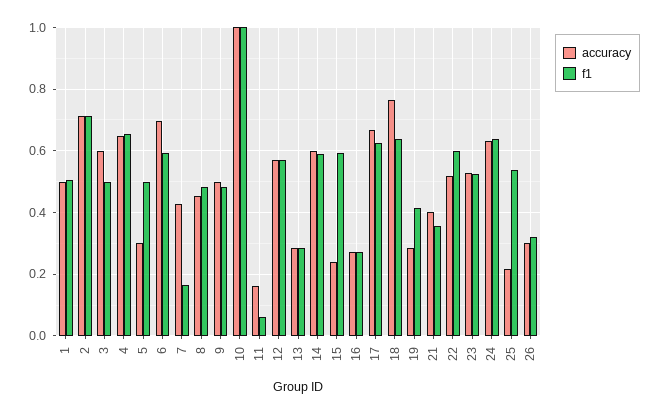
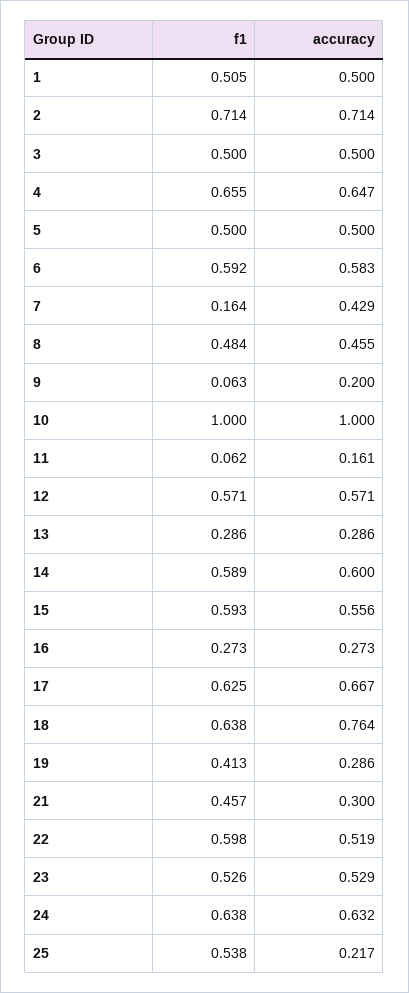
  {
    "accuracy": {
      "1": 0.5,
      "2": 0.714,
-     "3": 0.6,
+     "3": 0.5,
      "4": 0.647,
-     "5": 0.3,
+     "5": 0.5,
-     "6": 0.7,
+     "6": 0.583,
      "7": 0.429,
      "8": 0.455,
-     "9": 0.5,
+     "9": 0.2,
      "10": 1,
      "11": 0.161,
      "12": 0.571,
      "13": 0.286,
      "14": 0.6,
-     "15": 0.24,
+     "15": 0.556,
      "16": 0.273,
      "17": 0.667,
      "18": 0.764,
      "19": 0.286,
-     "21": 0.4,
+     "21": 0.3,
      "22": 0.519,
      "23": 0.529,
      "24": 0.632,
-     "25": 0.217,
+     "25": 0.217
-     "26": 0.3
    },
    "f1": {
      "1": 0.505,
      "2": 0.714,
      "3": 0.5,
      "4": 0.655,
      "5": 0.5,
      "6": 0.592,
      "7": 0.164,
      "8": 0.484,
-     "9": 0.48,
+     "9": 0.063,
      "10": 1,
      "11": 0.062,
      "12": 0.571,
      "13": 0.286,
      "14": 0.589,
      "15": 0.593,
      "16": 0.273,
      "17": 0.625,
      "18": 0.638,
      "19": 0.413,
-     "21": 0.36,
+     "21": 0.457,
      "22": 0.598,
      "23": 0.526,
      "24": 0.638,
-     "25": 0.538,
+     "25": 0.538
-     "26": 0.32
    }
  }

